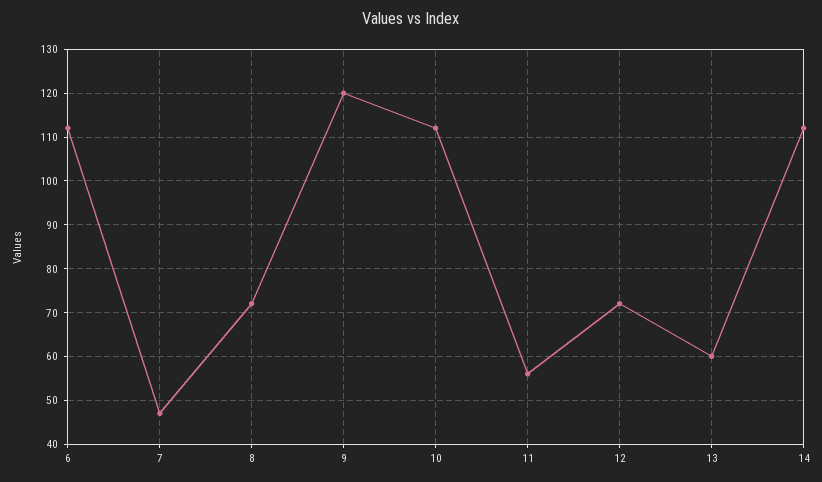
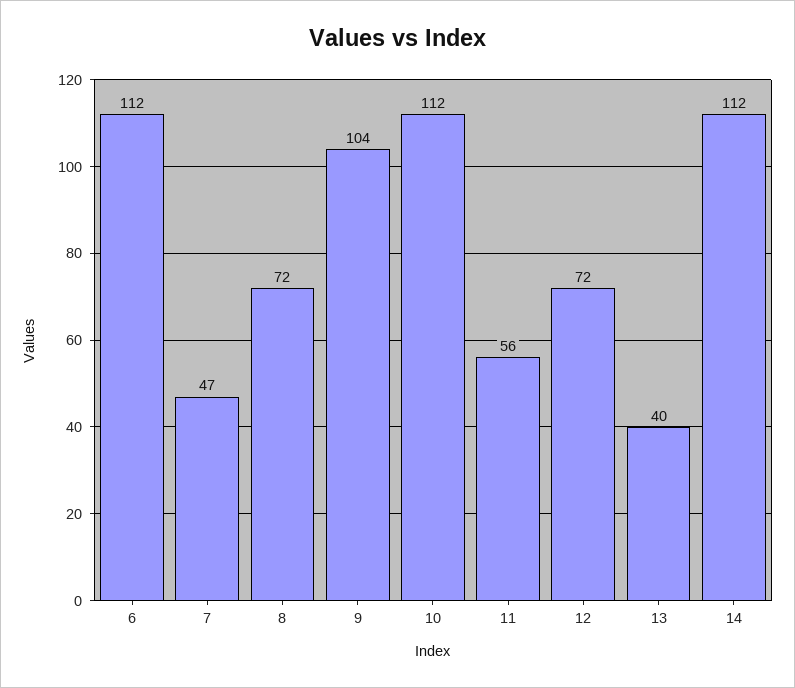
  {
    "6": 112,
    "7": 47,
    "8": 72,
-   "9": 120,
+   "9": 104,
    "10": 112,
    "11": 56,
    "12": 72,
-   "13": 60,
+   "13": 40,
    "14": 112
  }

